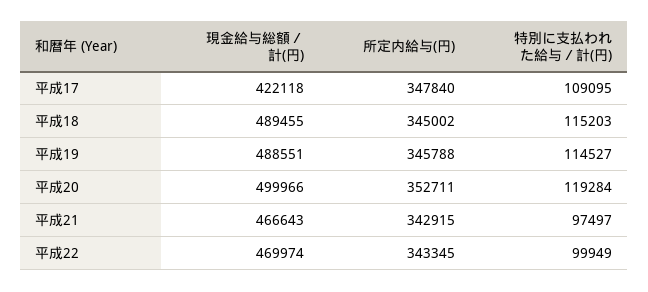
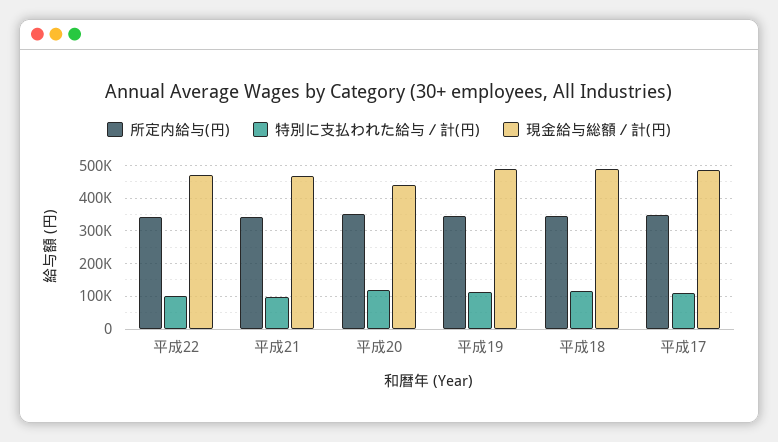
  {
    "現金給与総額／計(円)": {
-     "平成17": 422118,
+     "平成17": 480000,
      "平成18": 489455,
      "平成19": 488551,
-     "平成20": 499966,
+     "平成20": 440000,
      "平成21": 466643,
      "平成22": 469974
    },
    "所定内給与(円)": {
      "平成17": 347840,
      "平成18": 345002,
      "平成19": 345788,
      "平成20": 352711,
      "平成21": 342915,
      "平成22": 343345
    },
    "特別に支払われた給与／計(円)": {
      "平成17": 109095,
      "平成18": 115203,
      "平成19": 114527,
      "平成20": 119284,
      "平成21": 97497,
      "平成22": 99949
    }
  }

